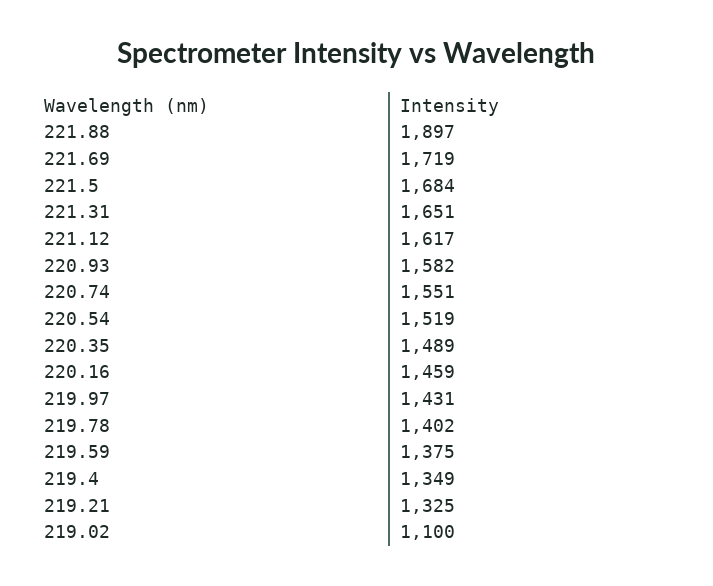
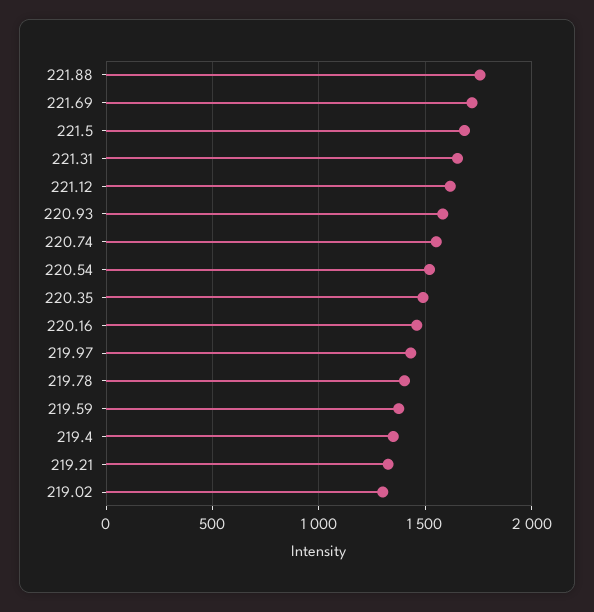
  {
-   "221.88": 1897,
+   "221.88": 1750,
    "221.69": 1719,
    "221.5": 1684,
    "221.31": 1651,
    "221.12": 1617,
    "220.93": 1582,
    "220.74": 1551,
    "220.54": 1519,
    "220.35": 1489,
    "220.16": 1459,
    "219.97": 1431,
    "219.78": 1402,
    "219.59": 1375,
    "219.4": 1349,
    "219.21": 1325,
-   "219.02": 1100
+   "219.02": 1300
  }

